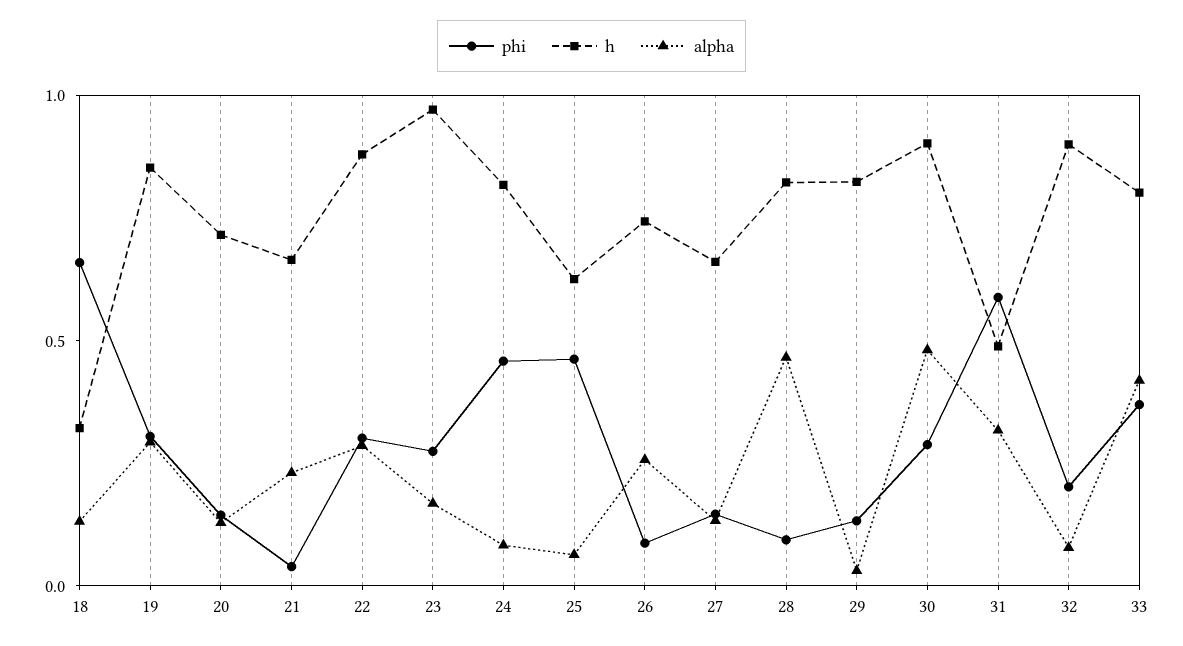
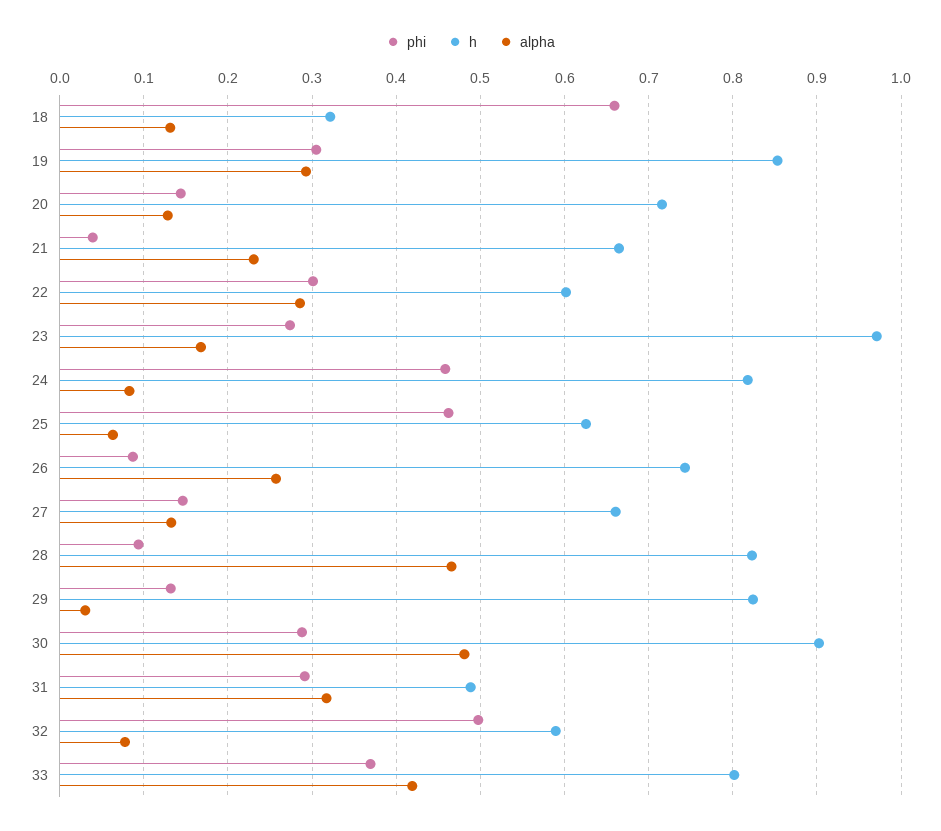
  {
    "phi": {
      "18": 0.66,
      "19": 0.3,
      "20": 0.14,
      "21": 0.04,
      "22": 0.3,
      "23": 0.27,
      "24": 0.46,
      "25": 0.46,
      "26": 0.09,
      "27": 0.15,
      "28": 0.09,
      "29": 0.13,
      "30": 0.29,
-     "31": 0.6,
+     "31": 0.29,
-     "32": 0.2,
+     "32": 0.5,
      "33": 0.37
    },
    "h": {
      "18": 0.32,
      "19": 0.85,
      "20": 0.72,
      "21": 0.66,
-     "22": 0.9,
+     "22": 0.6,
      "23": 0.97,
      "24": 0.82,
      "25": 0.63,
      "26": 0.74,
      "27": 0.66,
      "28": 0.82,
      "29": 0.82,
      "30": 0.9,
      "31": 0.49,
-     "32": 0.9,
+     "32": 0.59,
      "33": 0.8
    },
    "alpha": {
      "18": 0.13,
      "19": 0.29,
      "20": 0.13,
      "21": 0.23,
      "22": 0.29,
      "23": 0.17,
      "24": 0.08,
      "25": 0.06,
      "26": 0.26,
      "27": 0.13,
      "28": 0.47,
      "29": 0.03,
      "30": 0.48,
      "31": 0.32,
      "32": 0.08,
      "33": 0.42
    }
  }

